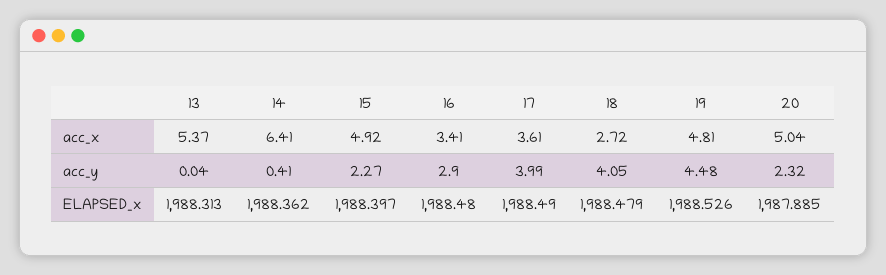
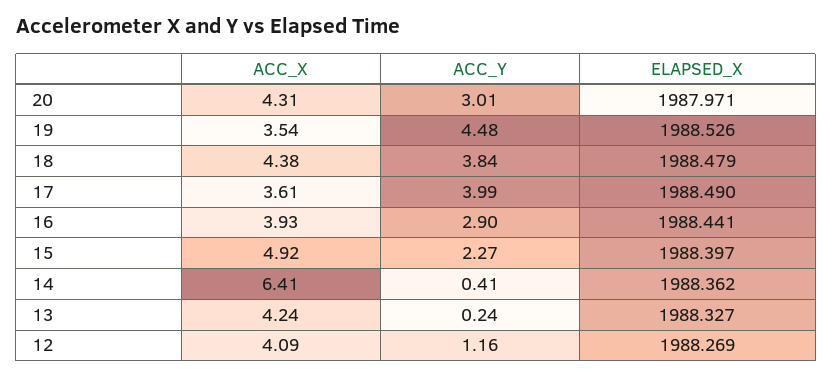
  {
    "13": {
-     "acc_x": 5.37,
+     "acc_x": 4.24,
-     "acc_y": 0.04,
+     "acc_y": 0.24,
-     "ELAPSED_x": 1988.313
+     "ELAPSED_x": 1988.327
    },
    "14": {
      "acc_x": 6.41,
      "acc_y": 0.41,
      "ELAPSED_x": 1988.362
    },
    "15": {
      "acc_x": 4.92,
      "acc_y": 2.27,
      "ELAPSED_x": 1988.397
    },
    "16": {
-     "acc_x": 3.41,
+     "acc_x": 3.93,
      "acc_y": 2.9,
-     "ELAPSED_x": 1988.48
+     "ELAPSED_x": 1988.441
    },
    "17": {
      "acc_x": 3.61,
      "acc_y": 3.99,
      "ELAPSED_x": 1988.49
    },
    "18": {
-     "acc_x": 2.72,
+     "acc_x": 4.38,
-     "acc_y": 4.05,
+     "acc_y": 3.84,
      "ELAPSED_x": 1988.479
    },
    "19": {
-     "acc_x": 4.81,
+     "acc_x": 3.54,
      "acc_y": 4.48,
      "ELAPSED_x": 1988.526
    },
    "20": {
-     "acc_x": 5.04,
+     "acc_x": 4.31,
-     "acc_y": 2.32,
+     "acc_y": 3.01,
-     "ELAPSED_x": 1987.885
+     "ELAPSED_x": 1987.971
-   }
+   },
+   "12": {
+     "acc_x": 4.09,
+     "acc_y": 1.16,
+     "ELAPSED_x": 1988.269
+   }
  }

